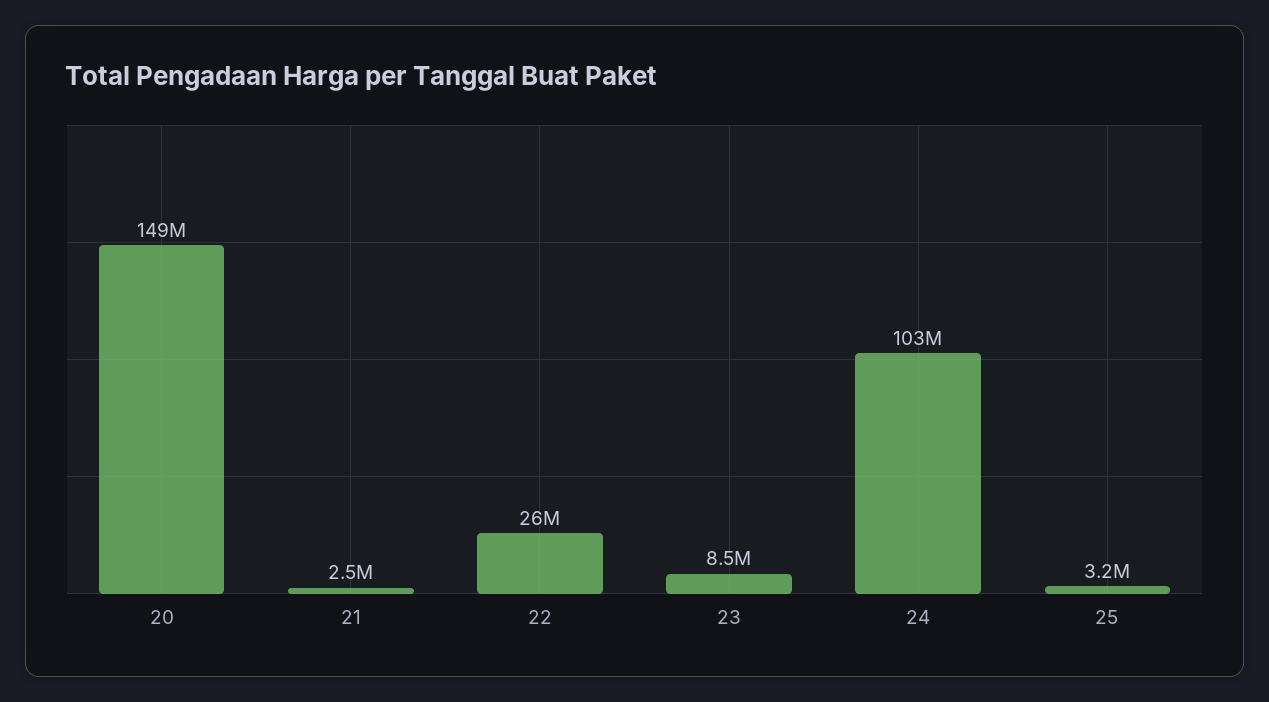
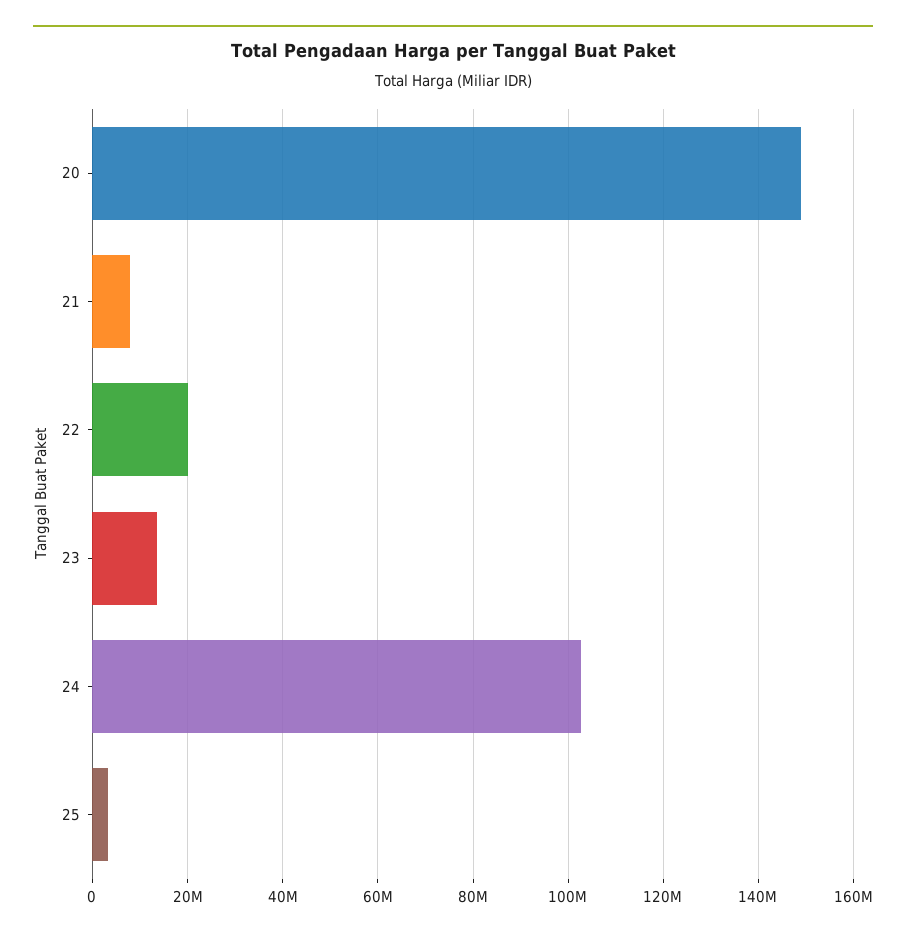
  {
    "20": 149000000,
-   "21": 2500000,
+   "21": 8000000,
-   "22": 26000000,
+   "22": 20000000,
-   "23": 8500000,
+   "23": 14000000,
    "24": 103000000,
    "25": 3200000
  }

